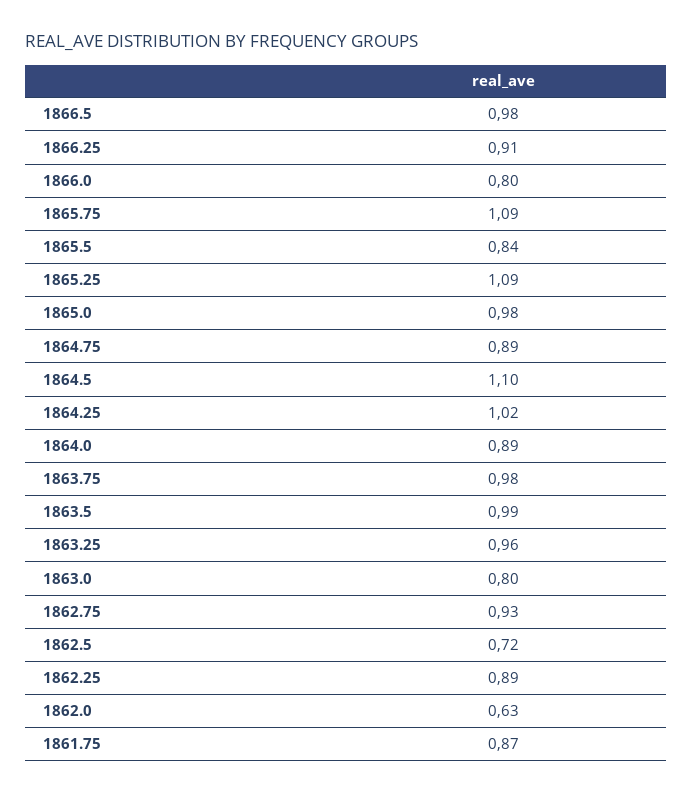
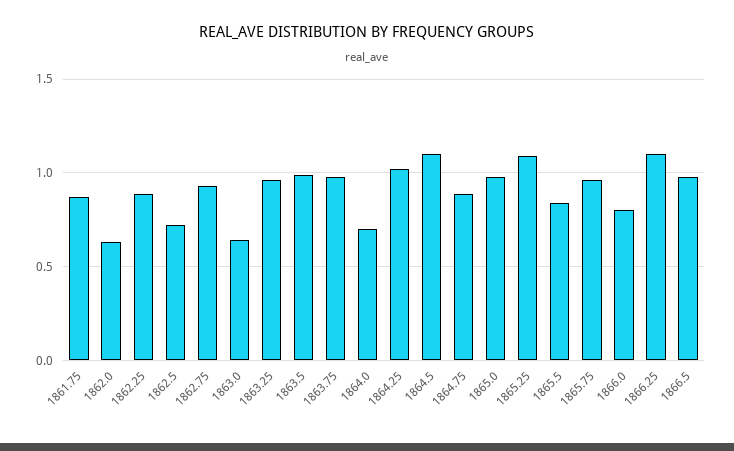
  {
    "1866.5": 0.98,
-   "1866.25": 0.91,
+   "1866.25": 1.1,
    "1866.0": 0.8,
-   "1865.75": 1.09,
+   "1865.75": 0.95,
    "1865.5": 0.84,
    "1865.25": 1.09,
    "1865.0": 0.98,
    "1864.75": 0.89,
    "1864.5": 1.1,
    "1864.25": 1.02,
-   "1864.0": 0.89,
+   "1864.0": 0.7,
    "1863.75": 0.98,
    "1863.5": 0.99,
    "1863.25": 0.96,
-   "1863.0": 0.8,
+   "1863.0": 0.65,
    "1862.75": 0.93,
    "1862.5": 0.72,
    "1862.25": 0.89,
    "1862.0": 0.63,
    "1861.75": 0.87
  }

